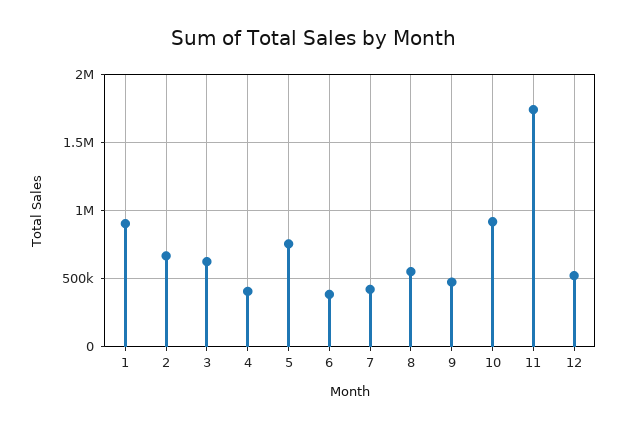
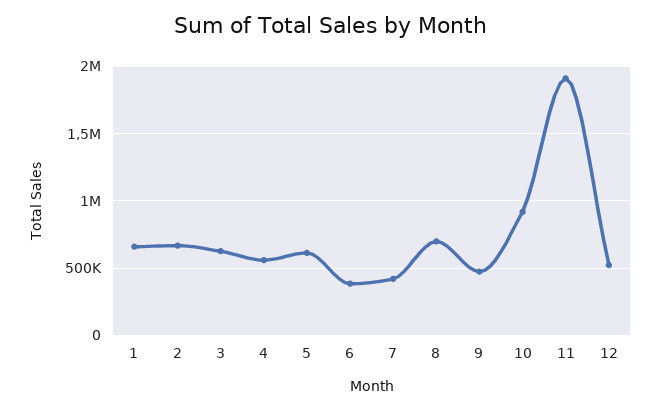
  {
-   "1": 900000,
+   "1": 650000,
    "2": 650000,
    "3": 650000,
-   "4": 400000,
+   "4": 550000,
-   "5": 750000,
+   "5": 600000,
    "6": 400000,
    "7": 400000,
-   "8": 550000,
+   "8": 700000,
    "9": 450000,
    "10": 900000,
-   "11": 1750000,
+   "11": 1900000,
    "12": 500000
  }

